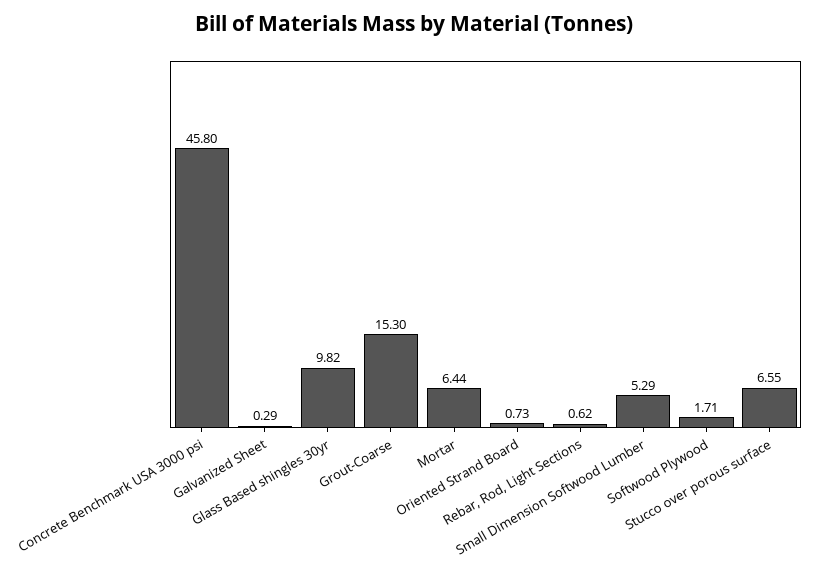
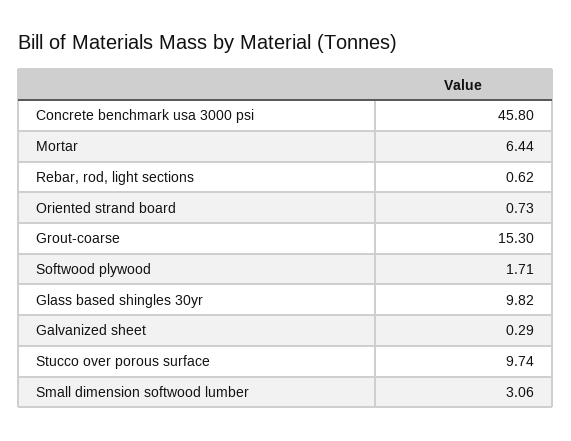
  {
    "Concrete Benchmark USA 3000 psi": 45.8,
    "Galvanized Sheet": 0.29,
    "Glass Based shingles 30yr": 9.82,
    "Grout-Coarse": 15.3,
    "Mortar": 6.44,
    "Oriented Strand Board": 0.73,
    "Rebar, Rod, Light Sections": 0.62,
-   "Small Dimension Softwood Lumber": 5.29,
+   "Small Dimension Softwood Lumber": 3.06,
    "Softwood Plywood": 1.71,
-   "Stucco over porous surface": 6.55
+   "Stucco over porous surface": 9.74
  }

